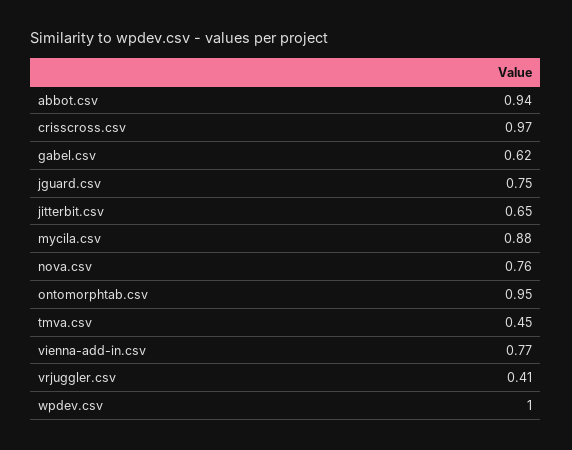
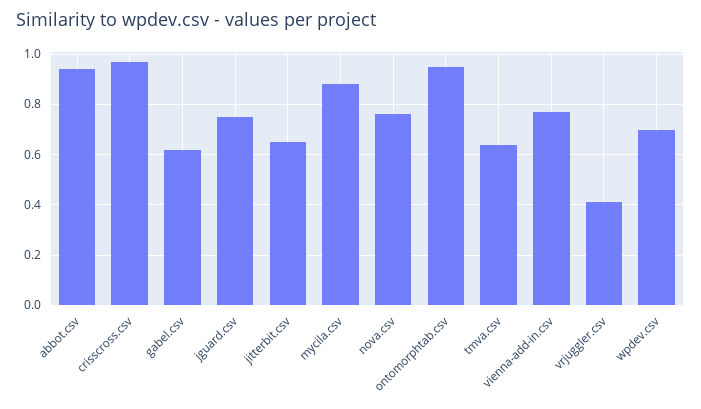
  {
    "abbot.csv": 0.94,
    "crisscross.csv": 0.97,
    "gabel.csv": 0.62,
    "jguard.csv": 0.75,
    "jitterbit.csv": 0.65,
    "mycila.csv": 0.88,
    "nova.csv": 0.76,
    "ontomorphtab.csv": 0.95,
-   "tmva.csv": 0.45,
+   "tmva.csv": 0.65,
    "vienna-add-in.csv": 0.77,
    "vrjuggler.csv": 0.41,
-   "wpdev.csv": 1
+   "wpdev.csv": 0.7
  }

